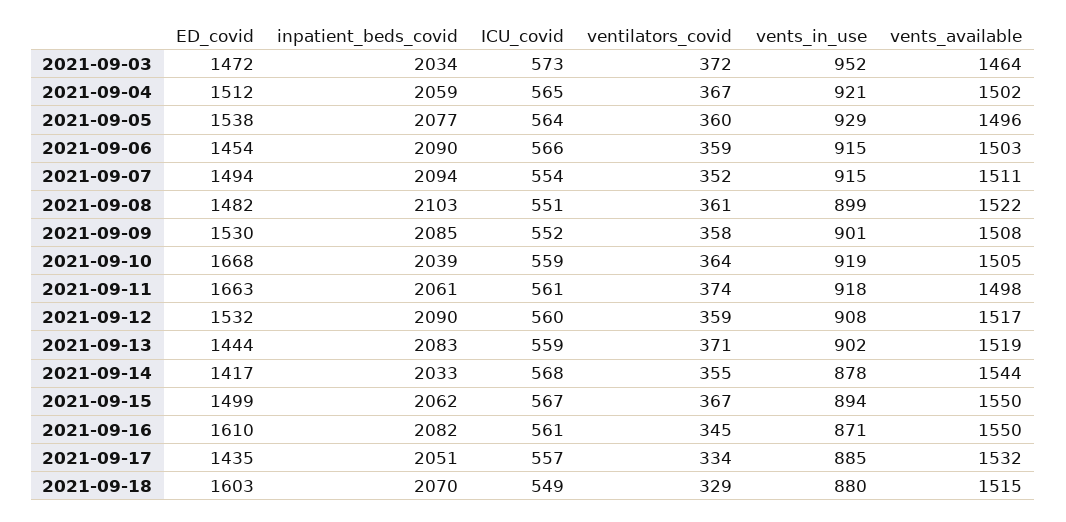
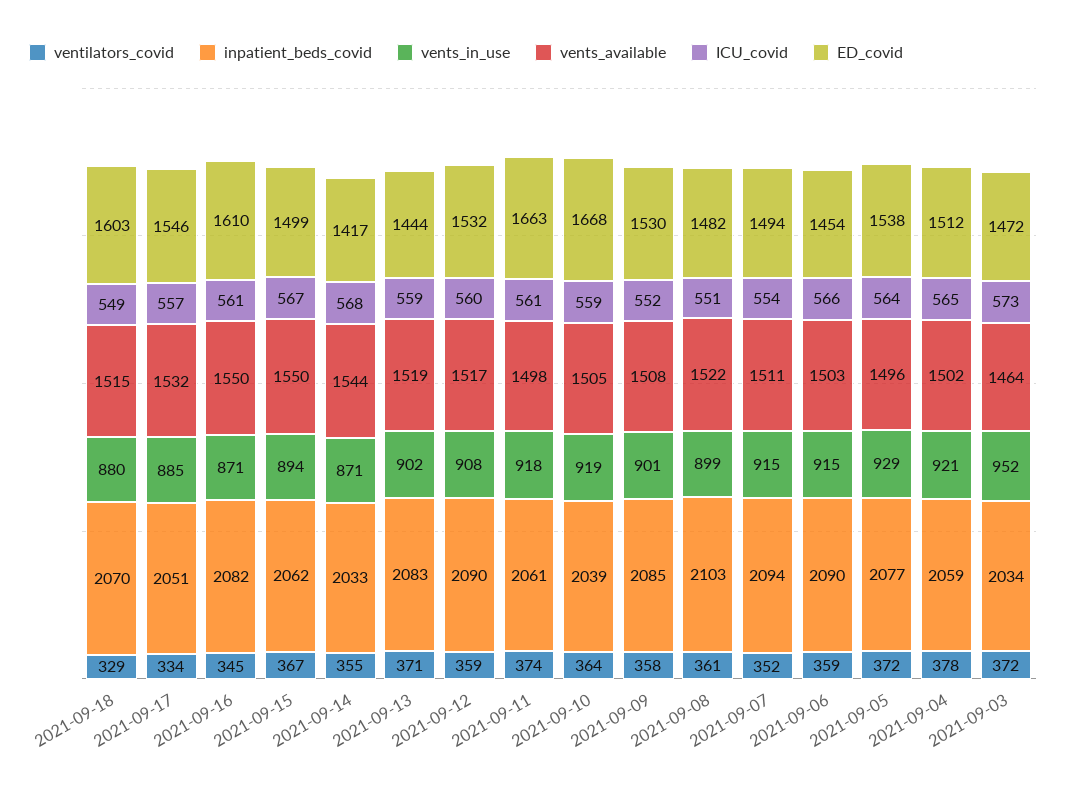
  {
    "ED_covid": {
      "2021-09-03": 1472,
      "2021-09-04": 1512,
      "2021-09-05": 1538,
      "2021-09-06": 1454,
      "2021-09-07": 1494,
      "2021-09-08": 1482,
      "2021-09-09": 1530,
      "2021-09-10": 1668,
      "2021-09-11": 1663,
      "2021-09-12": 1532,
      "2021-09-13": 1444,
      "2021-09-14": 1417,
      "2021-09-15": 1499,
      "2021-09-16": 1610,
-     "2021-09-17": 1435,
+     "2021-09-17": 1546,
      "2021-09-18": 1603
    },
    "inpatient_beds_covid": {
      "2021-09-03": 2034,
      "2021-09-04": 2059,
      "2021-09-05": 2077,
      "2021-09-06": 2090,
      "2021-09-07": 2094,
      "2021-09-08": 2103,
      "2021-09-09": 2085,
      "2021-09-10": 2039,
      "2021-09-11": 2061,
      "2021-09-12": 2090,
      "2021-09-13": 2083,
      "2021-09-14": 2033,
      "2021-09-15": 2062,
      "2021-09-16": 2082,
      "2021-09-17": 2051,
      "2021-09-18": 2070
    },
    "ICU_covid": {
      "2021-09-03": 573,
      "2021-09-04": 565,
      "2021-09-05": 564,
      "2021-09-06": 566,
      "2021-09-07": 554,
      "2021-09-08": 551,
      "2021-09-09": 552,
      "2021-09-10": 559,
      "2021-09-11": 561,
      "2021-09-12": 560,
      "2021-09-13": 559,
      "2021-09-14": 568,
      "2021-09-15": 567,
      "2021-09-16": 561,
      "2021-09-17": 557,
      "2021-09-18": 549
    },
    "ventilators_covid": {
      "2021-09-03": 372,
-     "2021-09-04": 367,
+     "2021-09-04": 378,
-     "2021-09-05": 360,
+     "2021-09-05": 372,
      "2021-09-06": 359,
      "2021-09-07": 352,
      "2021-09-08": 361,
      "2021-09-09": 358,
      "2021-09-10": 364,
      "2021-09-11": 374,
      "2021-09-12": 359,
      "2021-09-13": 371,
      "2021-09-14": 355,
      "2021-09-15": 367,
      "2021-09-16": 345,
      "2021-09-17": 334,
      "2021-09-18": 329
    },
    "vents_in_use": {
      "2021-09-03": 952,
      "2021-09-04": 921,
      "2021-09-05": 929,
      "2021-09-06": 915,
      "2021-09-07": 915,
      "2021-09-08": 899,
      "2021-09-09": 901,
      "2021-09-10": 919,
      "2021-09-11": 918,
      "2021-09-12": 908,
      "2021-09-13": 902,
-     "2021-09-14": 878,
+     "2021-09-14": 871,
      "2021-09-15": 894,
      "2021-09-16": 871,
      "2021-09-17": 885,
      "2021-09-18": 880
    },
    "vents_available": {
      "2021-09-03": 1464,
      "2021-09-04": 1502,
      "2021-09-05": 1496,
      "2021-09-06": 1503,
      "2021-09-07": 1511,
      "2021-09-08": 1522,
      "2021-09-09": 1508,
      "2021-09-10": 1505,
      "2021-09-11": 1498,
      "2021-09-12": 1517,
      "2021-09-13": 1519,
      "2021-09-14": 1544,
      "2021-09-15": 1550,
      "2021-09-16": 1550,
      "2021-09-17": 1532,
      "2021-09-18": 1515
    }
  }

